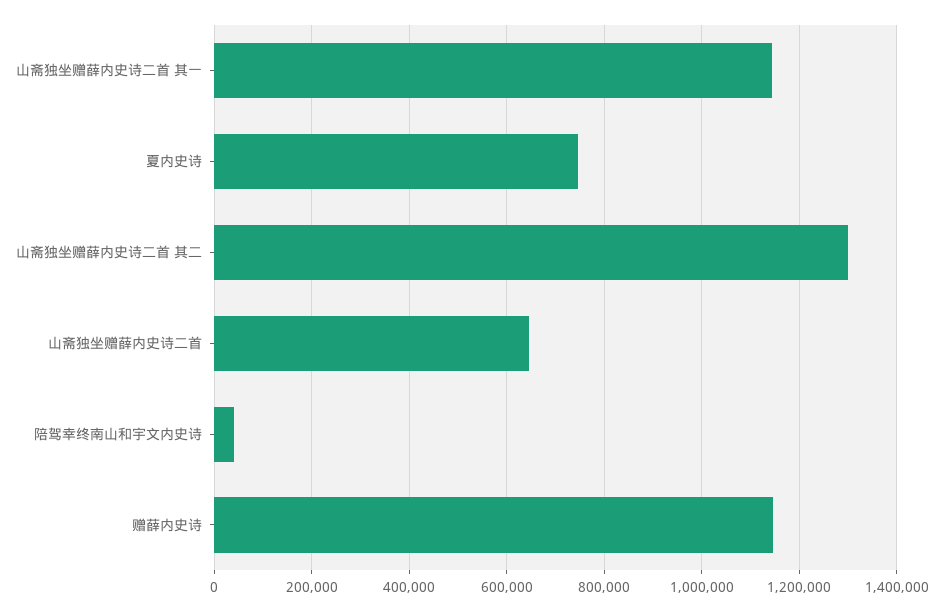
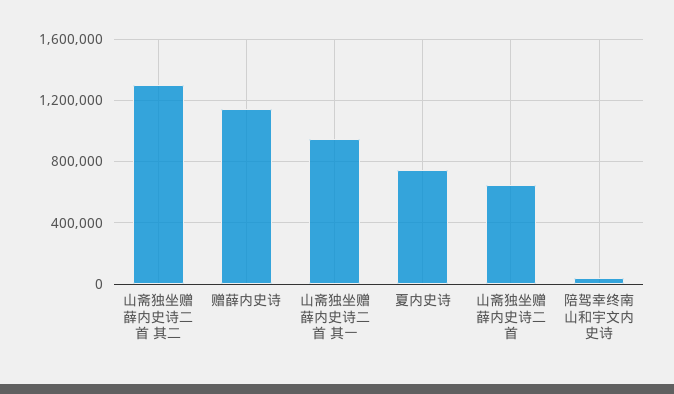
  {
-   "山斋独坐赠薛内史诗二首 其一": 1140000,
+   "山斋独坐赠薛内史诗二首 其一": 950000,
    "夏内史诗": 740000,
    "山斋独坐赠薛内史诗二首 其二": 1300000,
    "山斋独坐赠薛内史诗二首": 640000,
    "陪驾幸终南山和宇文内史诗": 40000,
    "赠薛内史诗": 1140000
  }

